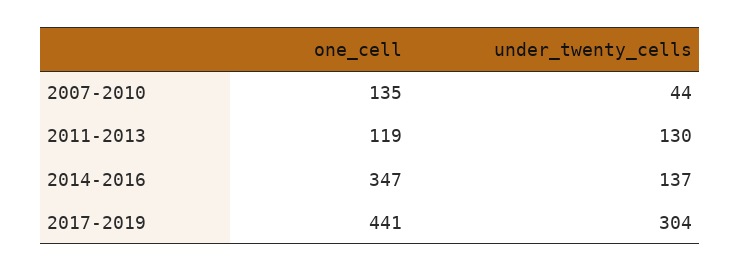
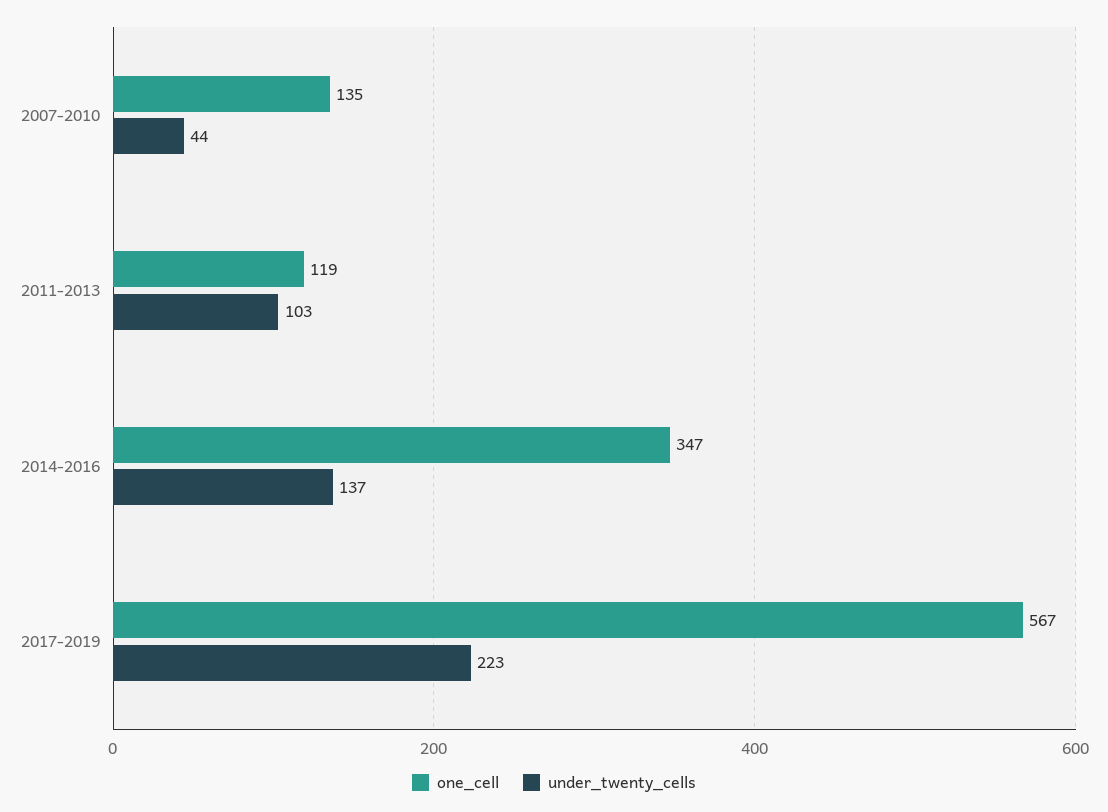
  {
    "one_cell": {
      "2007-2010": 135,
      "2011-2013": 119,
      "2014-2016": 347,
-     "2017-2019": 441
+     "2017-2019": 567
    },
    "under_twenty_cells": {
      "2007-2010": 44,
-     "2011-2013": 130,
+     "2011-2013": 103,
      "2014-2016": 137,
-     "2017-2019": 304
+     "2017-2019": 223
    }
  }

